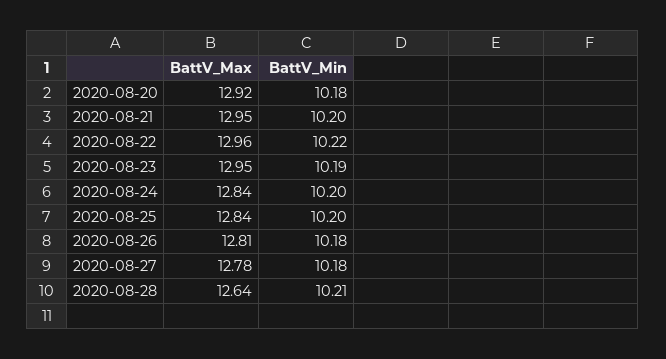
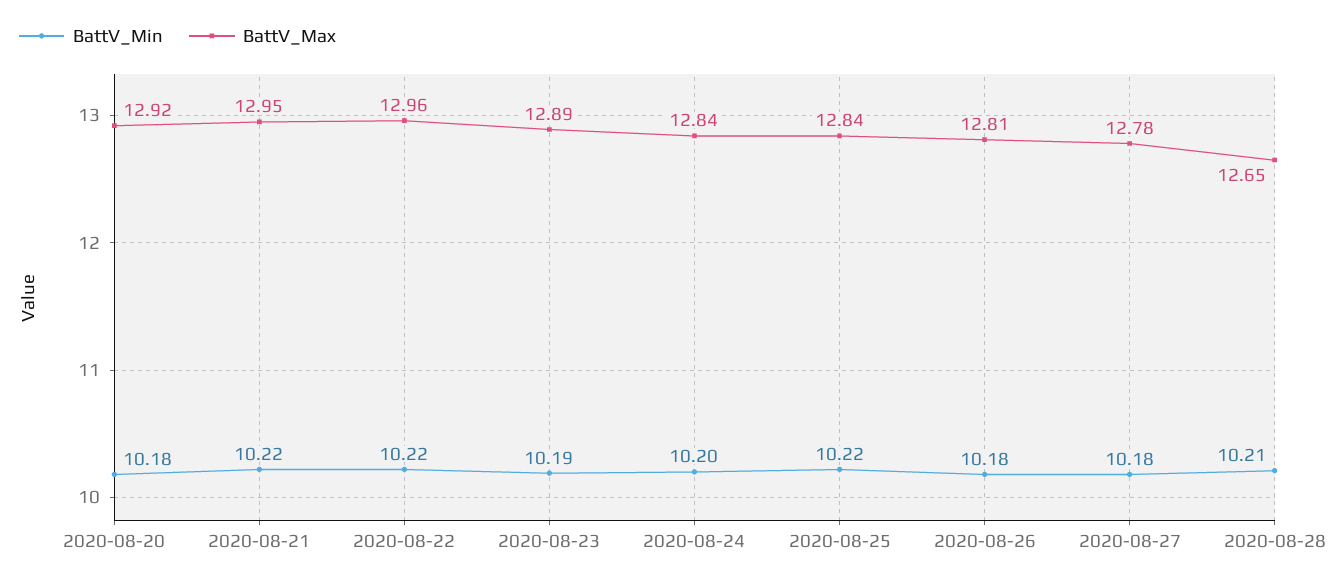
  {
    "BattV_Max": {
      "2020-08-20": 12.92,
      "2020-08-21": 12.95,
      "2020-08-22": 12.96,
-     "2020-08-23": 12.95,
+     "2020-08-23": 12.89,
      "2020-08-24": 12.84,
      "2020-08-25": 12.84,
      "2020-08-26": 12.81,
      "2020-08-27": 12.78,
-     "2020-08-28": 12.64
+     "2020-08-28": 12.65
    },
    "BattV_Min": {
      "2020-08-20": 10.18,
-     "2020-08-21": 10.2,
+     "2020-08-21": 10.22,
      "2020-08-22": 10.22,
      "2020-08-23": 10.19,
      "2020-08-24": 10.2,
-     "2020-08-25": 10.2,
+     "2020-08-25": 10.22,
      "2020-08-26": 10.18,
      "2020-08-27": 10.18,
      "2020-08-28": 10.21
    }
  }

